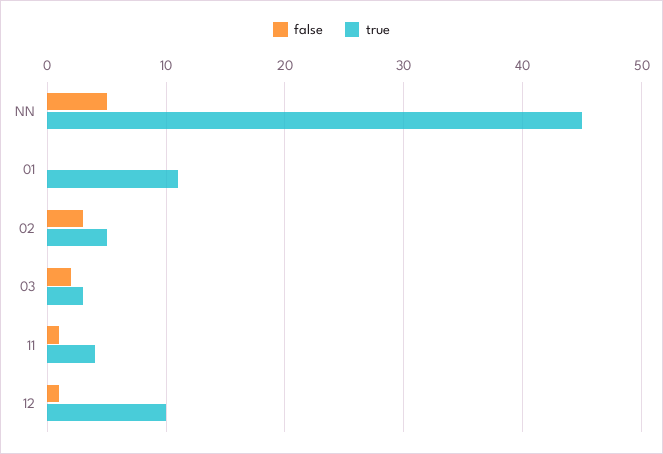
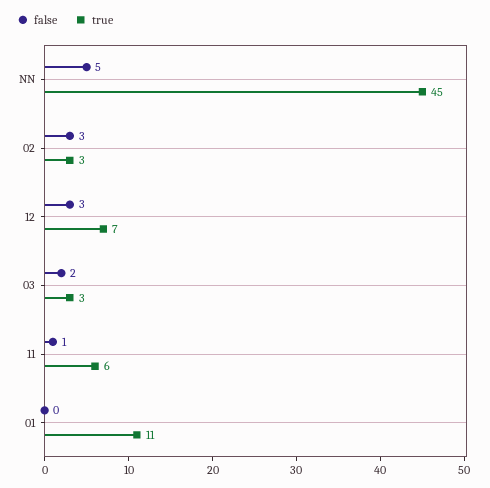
  {
    "false": {
      "NN": 5,
      "01": 0,
      "02": 3,
      "03": 2,
      "11": 1,
-     "12": 1
+     "12": 3
    },
    "true": {
      "NN": 45,
      "01": 11,
-     "02": 5,
+     "02": 3,
      "03": 3,
-     "11": 4,
+     "11": 6,
-     "12": 10
+     "12": 7
    }
  }

